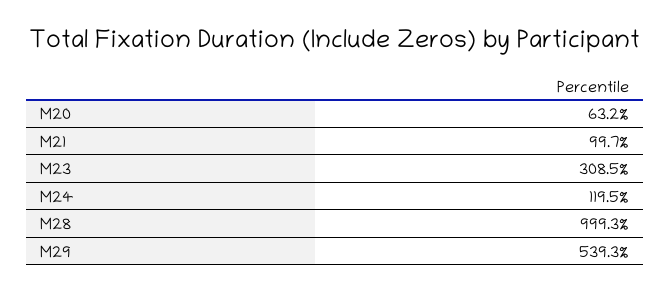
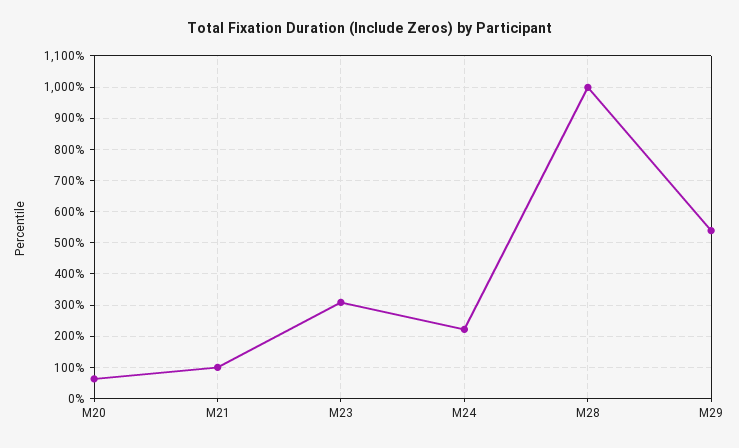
  {
    "M20": 63.2,
    "M21": 99.7,
    "M23": 308.5,
-   "M24": 119.5,
+   "M24": 220,
    "M28": 999.3,
    "M29": 539.3
  }

